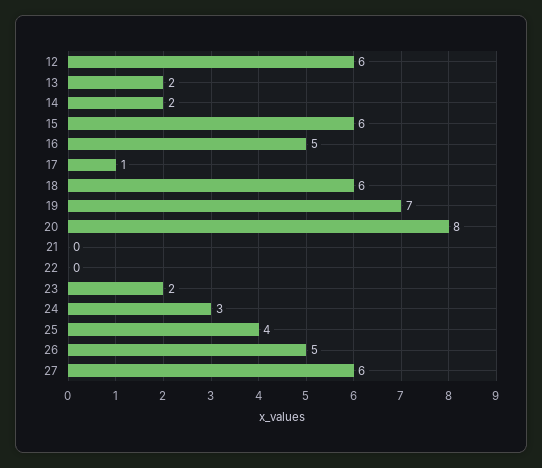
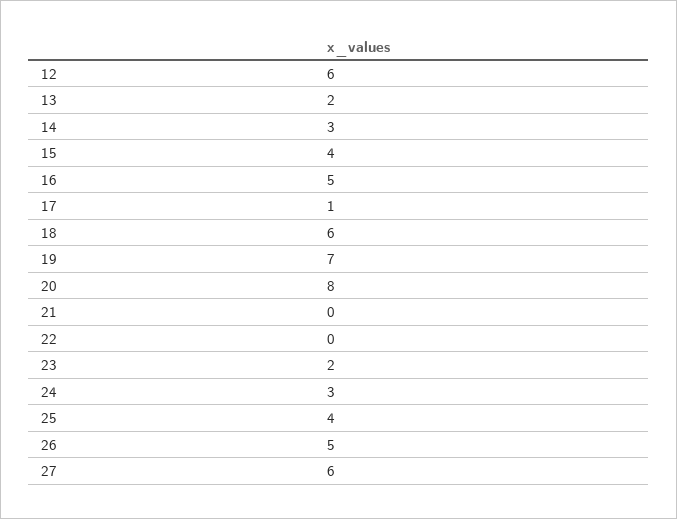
  {
    "12": 6,
    "13": 2,
-   "14": 2,
+   "14": 3,
-   "15": 6,
+   "15": 4,
    "16": 5,
    "17": 1,
    "18": 6,
    "19": 7,
    "20": 8,
    "21": 0,
    "22": 0,
    "23": 2,
    "24": 3,
    "25": 4,
    "26": 5,
    "27": 6
  }

